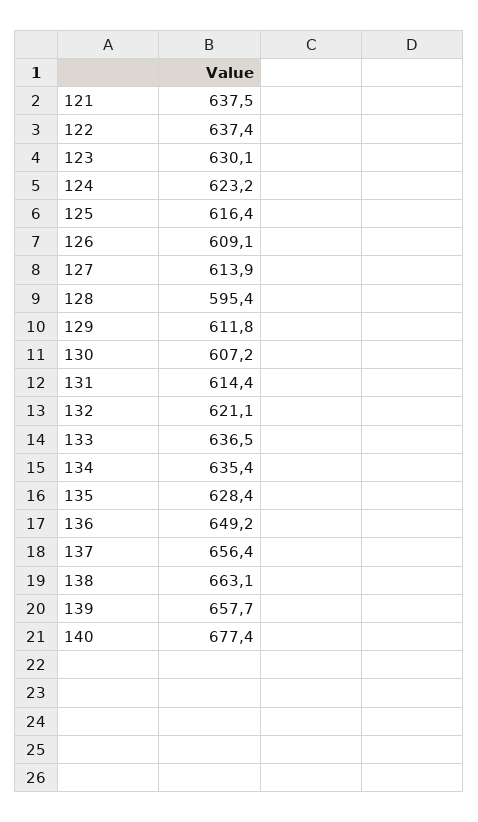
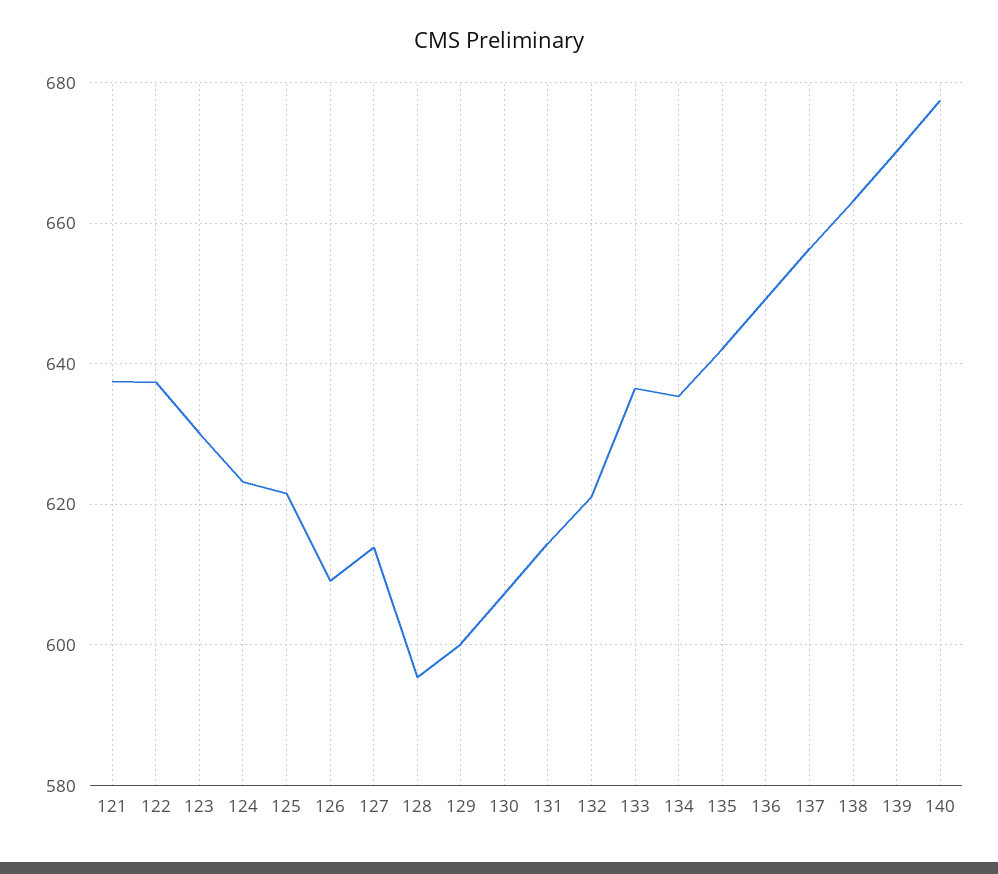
  {
    "121": 637.5,
    "122": 637.4,
    "123": 630.1,
    "124": 623.2,
-   "125": 616.4,
+   "125": 622,
    "126": 609.1,
    "127": 613.9,
    "128": 595.4,
-   "129": 611.8,
+   "129": 600,
    "130": 607.2,
    "131": 614.4,
    "132": 621.1,
    "133": 636.5,
    "134": 635.4,
-   "135": 628.4,
+   "135": 642,
    "136": 649.2,
    "137": 656.4,
    "138": 663.1,
-   "139": 657.7,
+   "139": 670,
    "140": 677.4
  }

